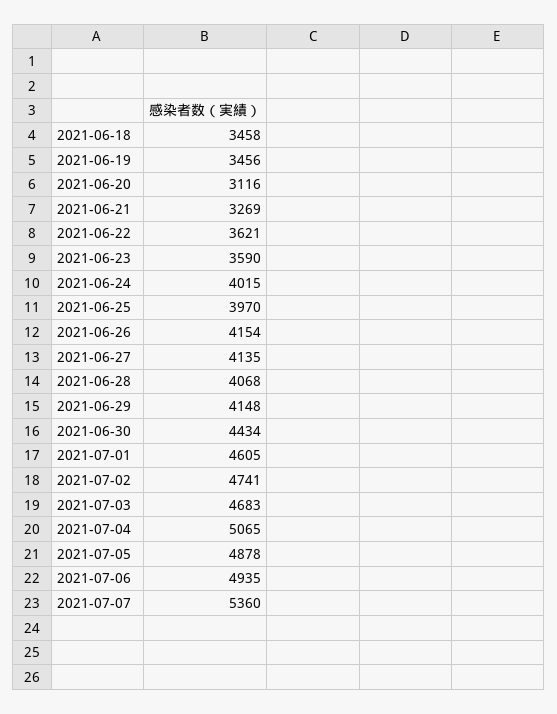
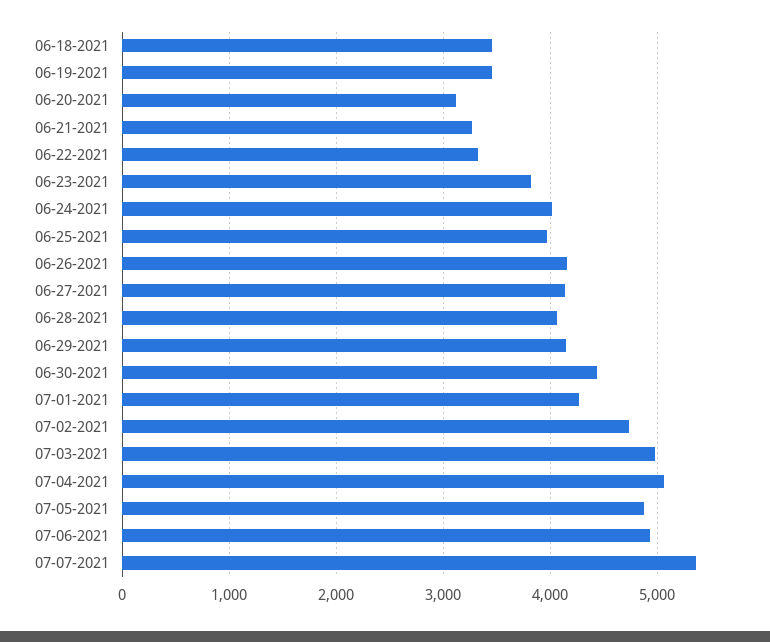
  {
    "2021-06-18": 3458,
    "2021-06-19": 3456,
    "2021-06-20": 3116,
    "2021-06-21": 3269,
-   "2021-06-22": 3621,
+   "2021-06-22": 3300,
-   "2021-06-23": 3590,
+   "2021-06-23": 3800,
    "2021-06-24": 4015,
    "2021-06-25": 3970,
    "2021-06-26": 4154,
    "2021-06-27": 4135,
    "2021-06-28": 4068,
    "2021-06-29": 4148,
    "2021-06-30": 4434,
-   "2021-07-01": 4605,
+   "2021-07-01": 4300,
    "2021-07-02": 4741,
-   "2021-07-03": 4683,
+   "2021-07-03": 5000,
    "2021-07-04": 5065,
    "2021-07-05": 4878,
    "2021-07-06": 4935,
    "2021-07-07": 5360
  }

